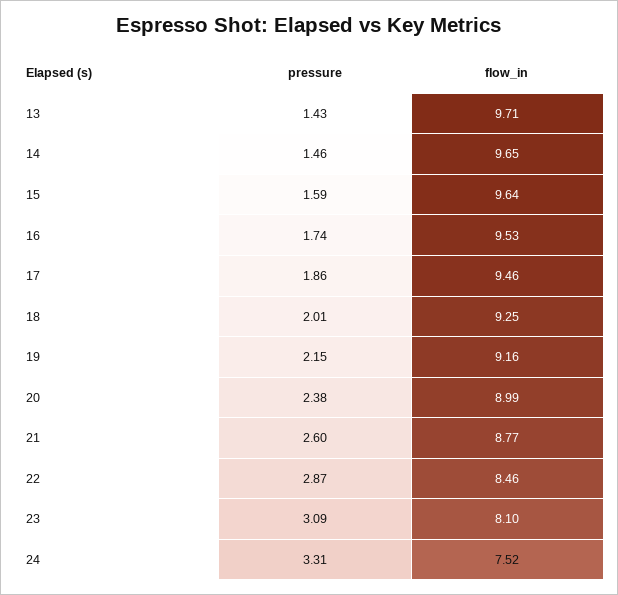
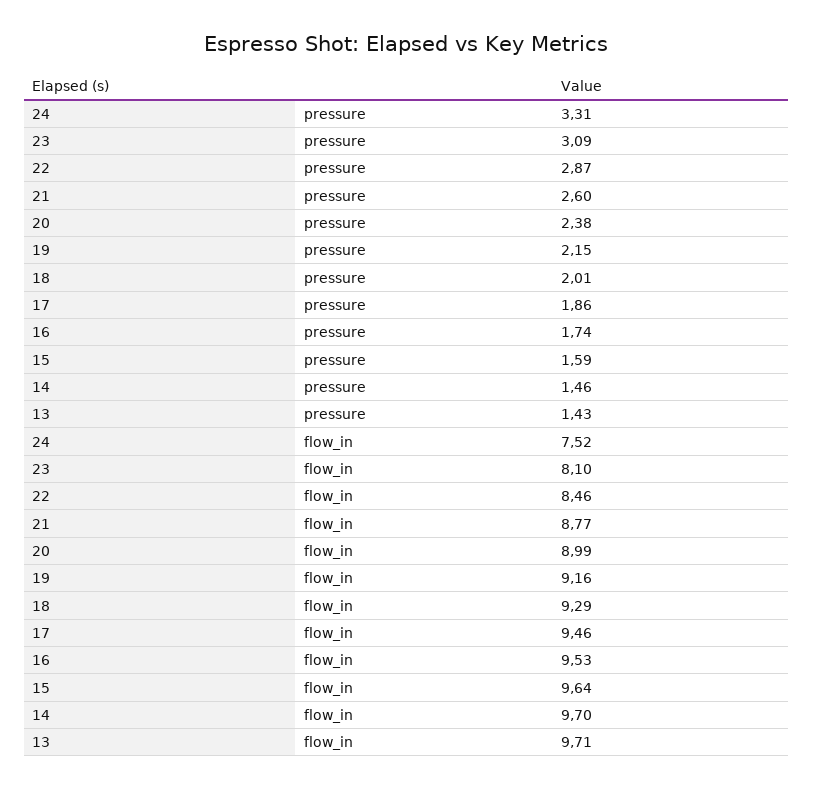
  {
    "pressure": {
      "13": 1.43,
      "14": 1.46,
      "15": 1.59,
      "16": 1.74,
      "17": 1.86,
      "18": 2.01,
      "19": 2.15,
      "20": 2.38,
      "21": 2.6,
      "22": 2.87,
      "23": 3.09,
      "24": 3.31
    },
    "flow_in": {
      "13": 9.71,
-     "14": 9.65,
+     "14": 9.7,
      "15": 9.64,
      "16": 9.53,
      "17": 9.46,
-     "18": 9.25,
+     "18": 9.29,
      "19": 9.16,
      "20": 8.99,
      "21": 8.77,
      "22": 8.46,
      "23": 8.1,
      "24": 7.52
    }
  }

